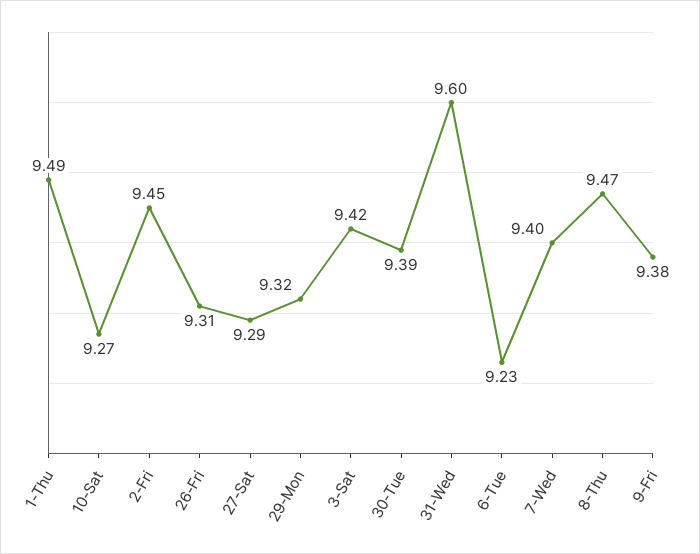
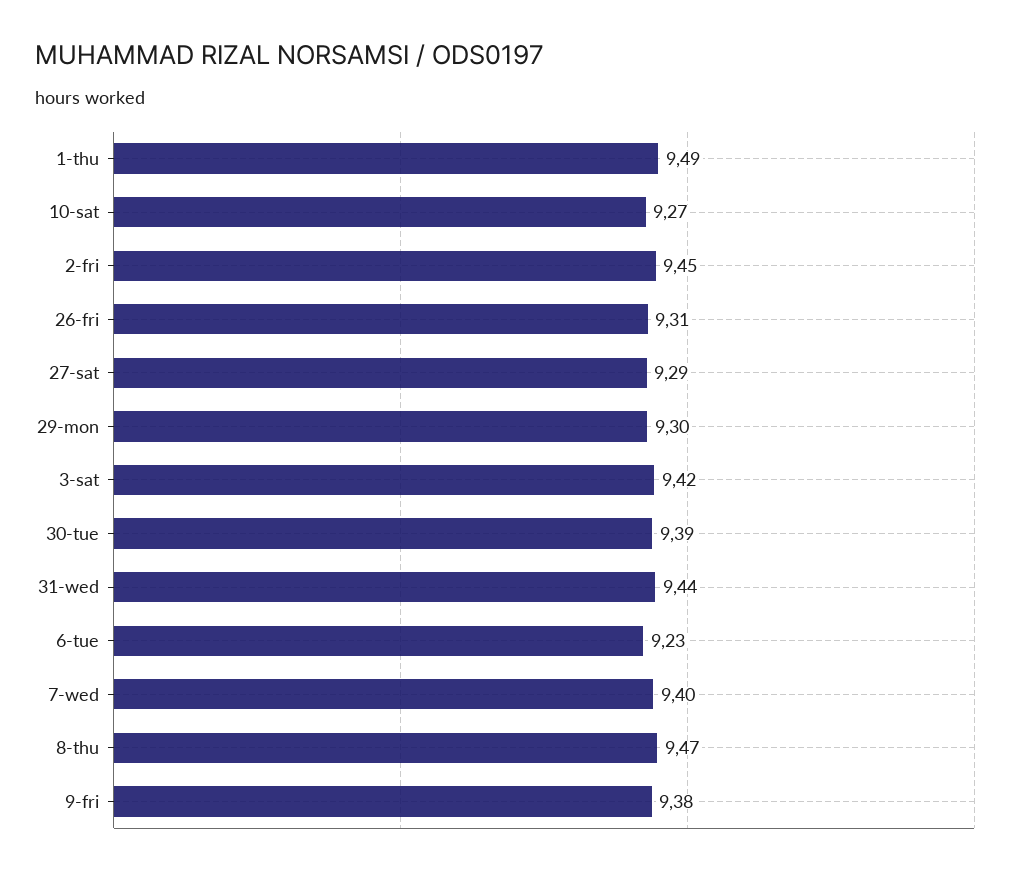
  {
    "1-Thu": 9.49,
    "10-Sat": 9.27,
    "2-Fri": 9.45,
    "26-Fri": 9.31,
    "27-Sat": 9.29,
-   "29-Mon": 9.32,
+   "29-Mon": 9.3,
    "3-Sat": 9.42,
    "30-Tue": 9.39,
-   "31-Wed": 9.6,
+   "31-Wed": 9.44,
    "6-Tue": 9.23,
    "7-Wed": 9.4,
    "8-Thu": 9.47,
    "9-Fri": 9.38
  }

